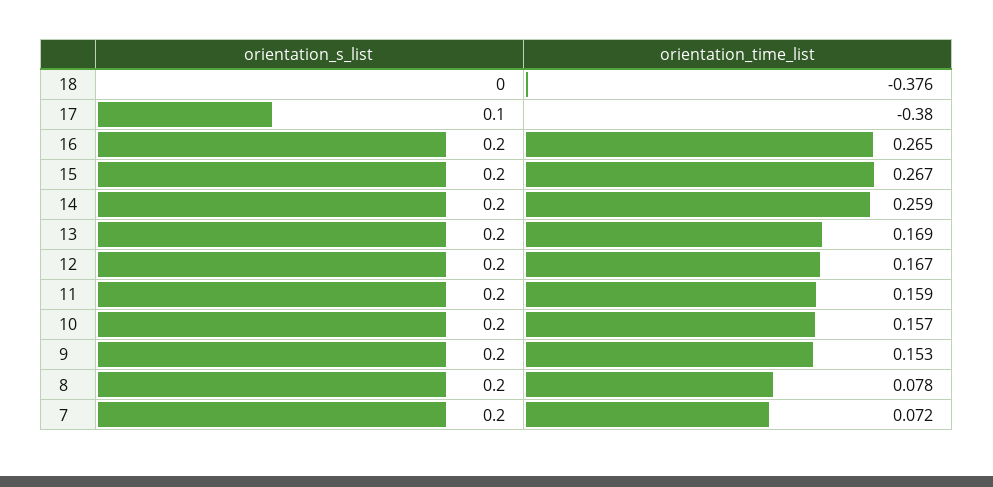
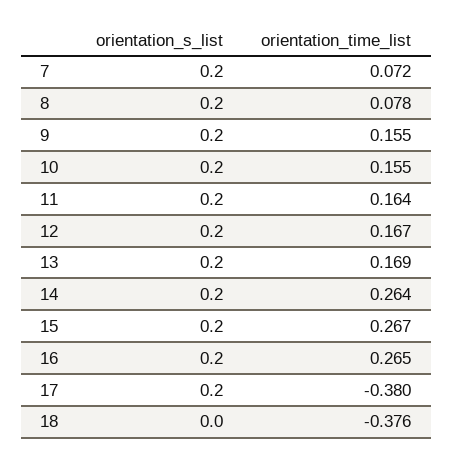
  {
    "orientation_s_list": {
      "18": 0,
-     "17": 0.1,
+     "17": 0.2,
      "16": 0.2,
      "15": 0.2,
      "14": 0.2,
      "13": 0.2,
      "12": 0.2,
      "11": 0.2,
      "10": 0.2,
      "9": 0.2,
      "8": 0.2,
      "7": 0.2
    },
    "orientation_time_list": {
      "18": -0.376,
      "17": -0.38,
      "16": 0.265,
      "15": 0.267,
-     "14": 0.259,
+     "14": 0.264,
      "13": 0.169,
      "12": 0.167,
-     "11": 0.159,
+     "11": 0.164,
-     "10": 0.157,
+     "10": 0.155,
-     "9": 0.153,
+     "9": 0.155,
      "8": 0.078,
      "7": 0.072
    }
  }

